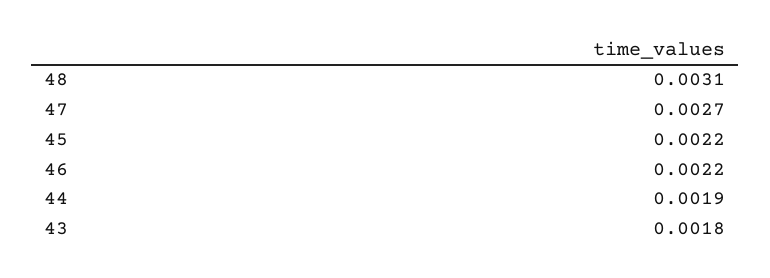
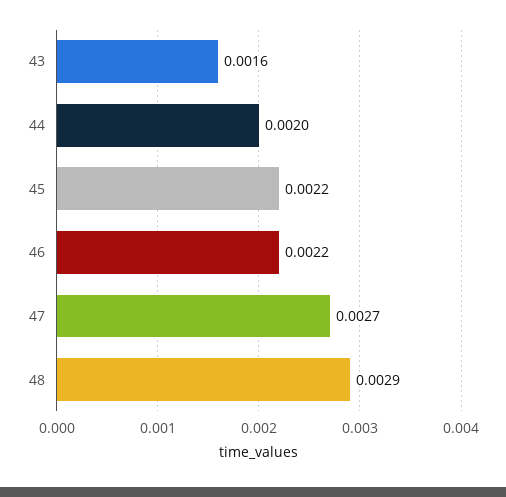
  {
-   "48": 0.0031,
+   "48": 0.0029,
    "47": 0.0027,
    "45": 0.0022,
    "46": 0.0022,
-   "44": 0.0019,
+   "44": 0.002,
-   "43": 0.0018
+   "43": 0.0016
  }

